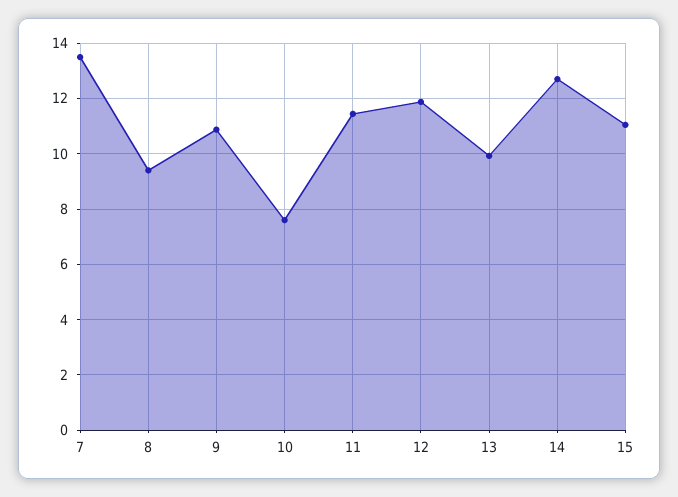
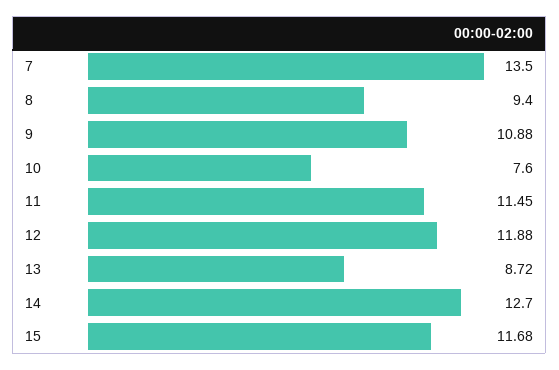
  {
    "7": 13.5,
    "8": 9.4,
    "9": 10.88,
    "10": 7.6,
    "11": 11.45,
    "12": 11.88,
-   "13": 10,
+   "13": 8.72,
    "14": 12.7,
-   "15": 11
+   "15": 11.68
  }

